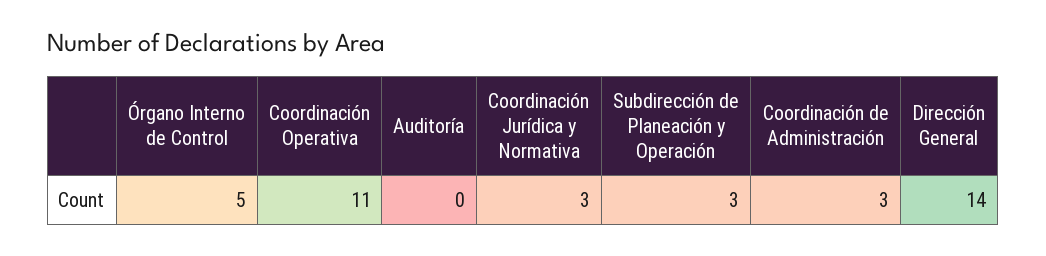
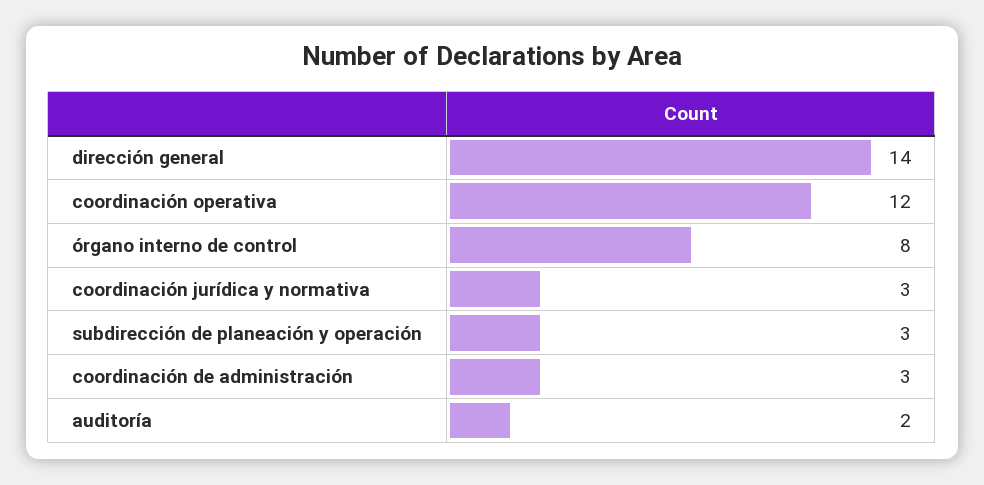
  {
-   "Órgano Interno de Control": 5,
+   "Órgano Interno de Control": 8,
-   "Coordinación Operativa": 11,
+   "Coordinación Operativa": 12,
-   "Auditoría": 0,
+   "Auditoría": 2,
    "Coordinación Jurídica y Normativa": 3,
    "Subdirección de Planeación y Operación": 3,
    "Coordinación de Administración": 3,
    "Dirección General": 14
  }

